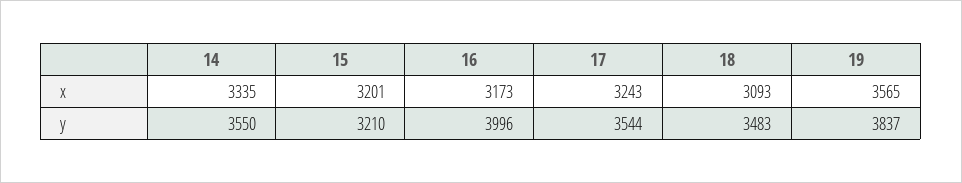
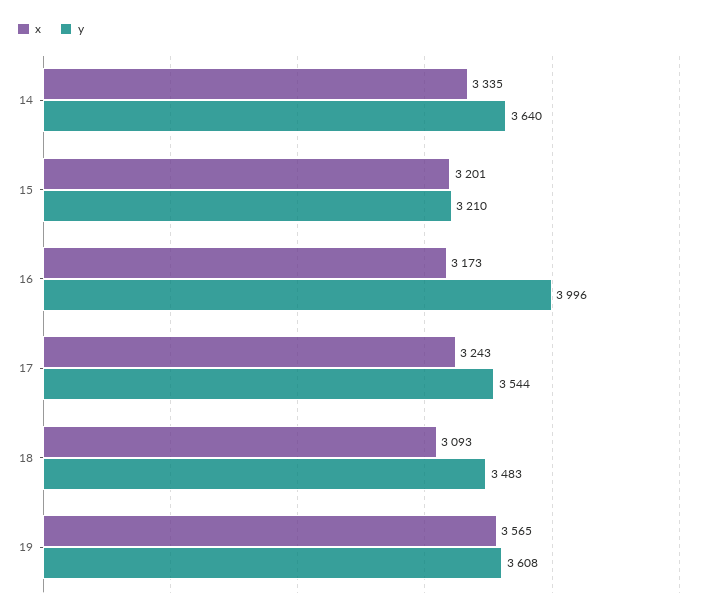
  {
    "x": {
      "14": 3335,
      "15": 3201,
      "16": 3173,
      "17": 3243,
      "18": 3093,
      "19": 3565
    },
    "y": {
-     "14": 3550,
+     "14": 3640,
      "15": 3210,
      "16": 3996,
      "17": 3544,
      "18": 3483,
-     "19": 3837
+     "19": 3608
    }
  }

